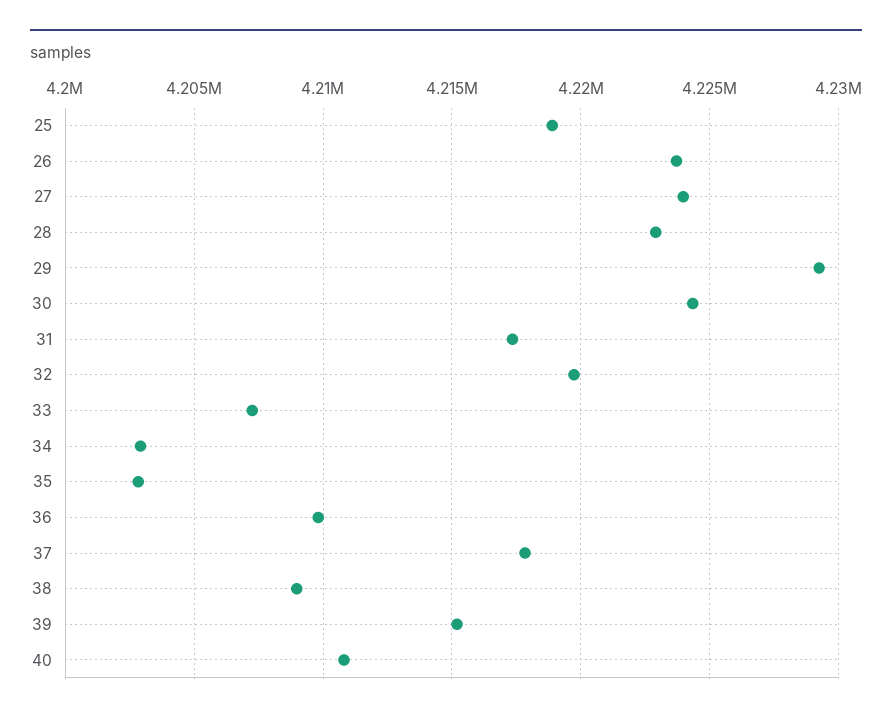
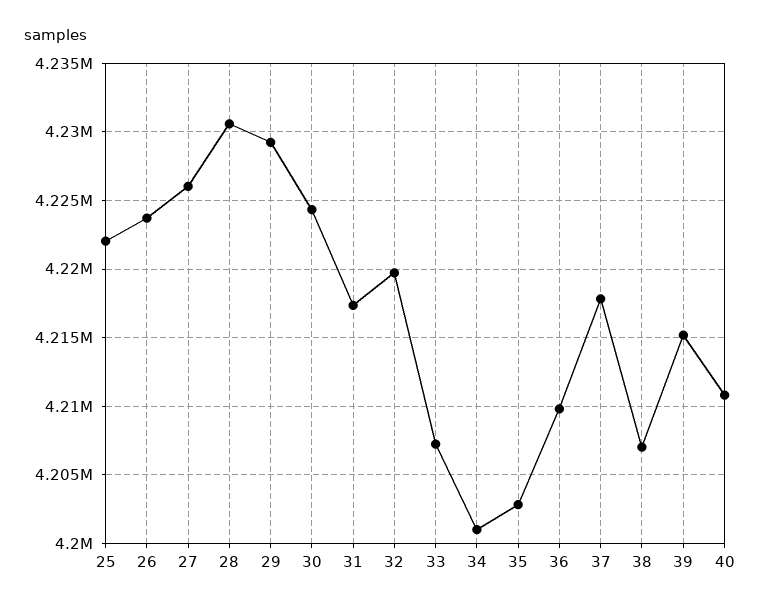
  {
-   "25": 4219000,
+   "25": 4222000,
    "26": 4223500,
-   "27": 4224000,
+   "27": 4226000,
-   "28": 4223000,
+   "28": 4230500,
    "29": 4229000,
    "30": 4224500,
    "31": 4217500,
    "32": 4219500,
    "33": 4207500,
-   "34": 4203000,
+   "34": 4201000,
    "35": 4203000,
    "36": 4210000,
    "37": 4218000,
-   "38": 4209000,
+   "38": 4207000,
    "39": 4215000,
    "40": 4211000
  }

